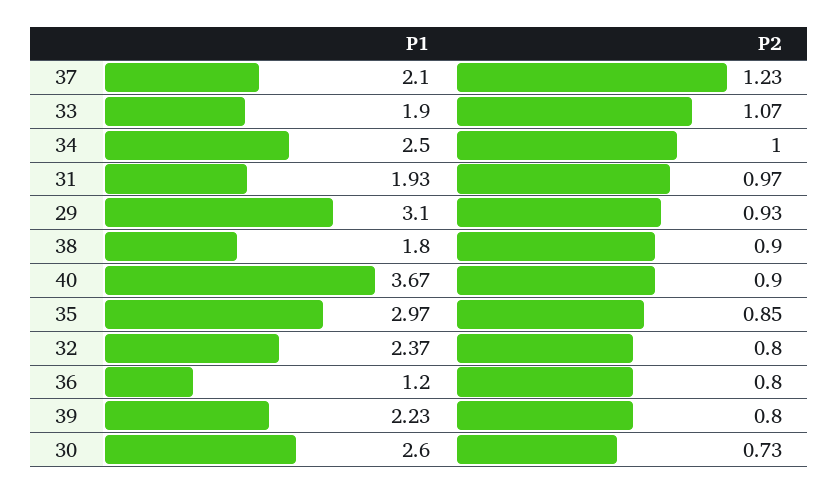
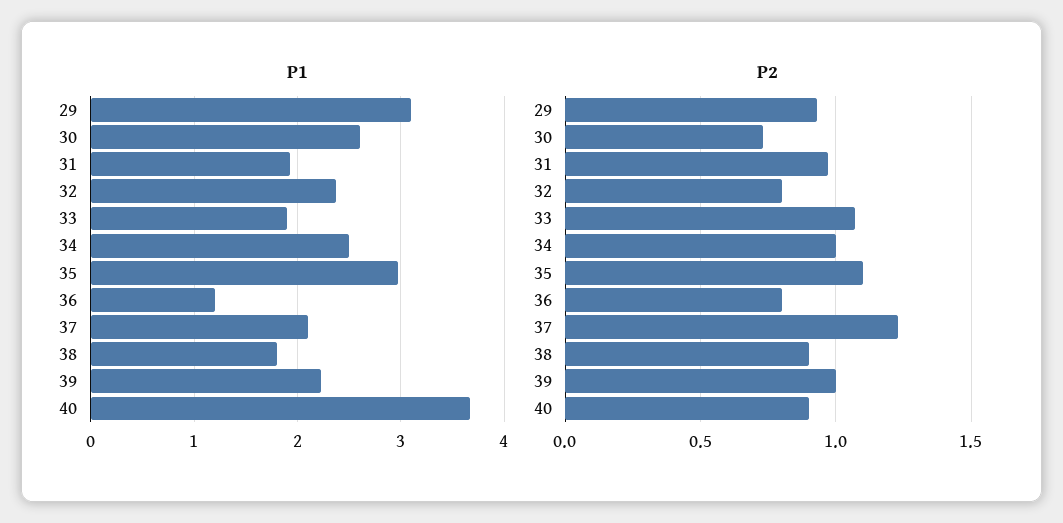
  {
    "P1": {
      "37": 2.1,
      "33": 1.9,
      "34": 2.5,
      "31": 1.93,
      "29": 3.1,
      "38": 1.8,
      "40": 3.67,
      "35": 2.97,
      "32": 2.37,
      "36": 1.2,
      "39": 2.23,
      "30": 2.6
    },
    "P2": {
      "37": 1.23,
      "33": 1.07,
      "34": 1,
      "31": 0.97,
      "29": 0.93,
      "38": 0.9,
      "40": 0.9,
-     "35": 0.85,
+     "35": 1.1,
      "32": 0.8,
      "36": 0.8,
-     "39": 0.8,
+     "39": 1,
      "30": 0.73
    }
  }

